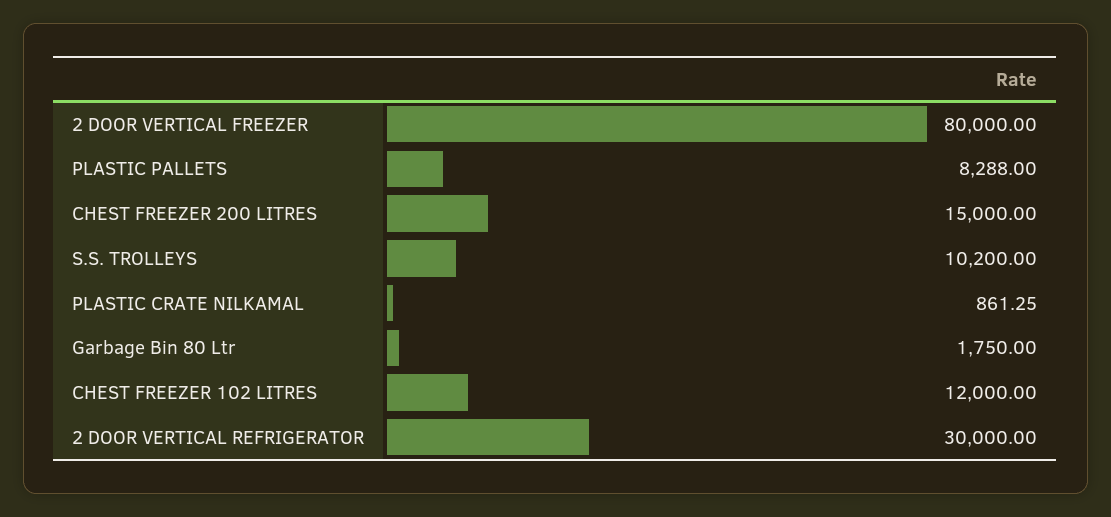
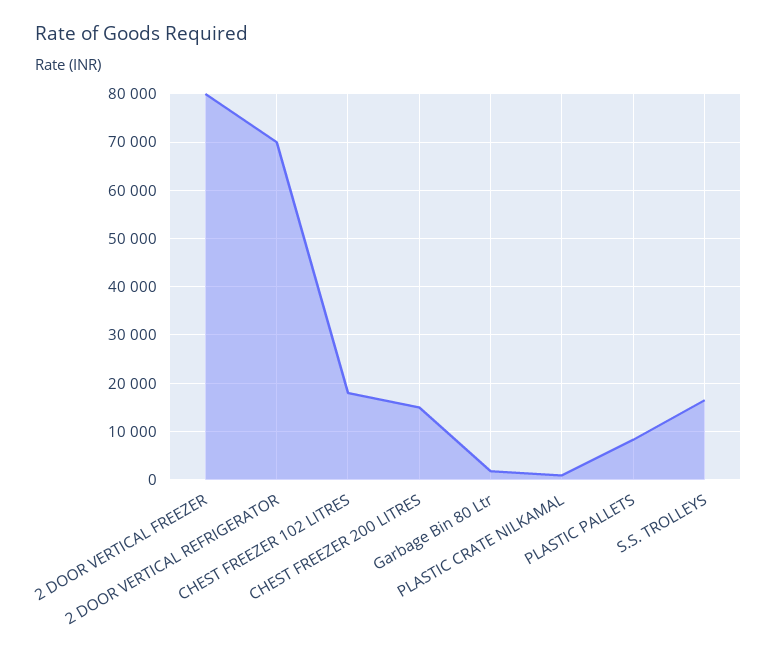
  {
    "2 DOOR VERTICAL FREEZER": 80000,
    "PLASTIC PALLETS": 8288,
    "CHEST FREEZER 200 LITRES": 15000,
-   "S.S. TROLLEYS": 10200,
+   "S.S. TROLLEYS": 16000,
    "PLASTIC CRATE NILKAMAL": 861.25,
    "Garbage Bin 80 Ltr": 1750,
-   "CHEST FREEZER 102 LITRES": 12000,
+   "CHEST FREEZER 102 LITRES": 18000,
-   "2 DOOR VERTICAL REFRIGERATOR": 30000
+   "2 DOOR VERTICAL REFRIGERATOR": 70000
  }

